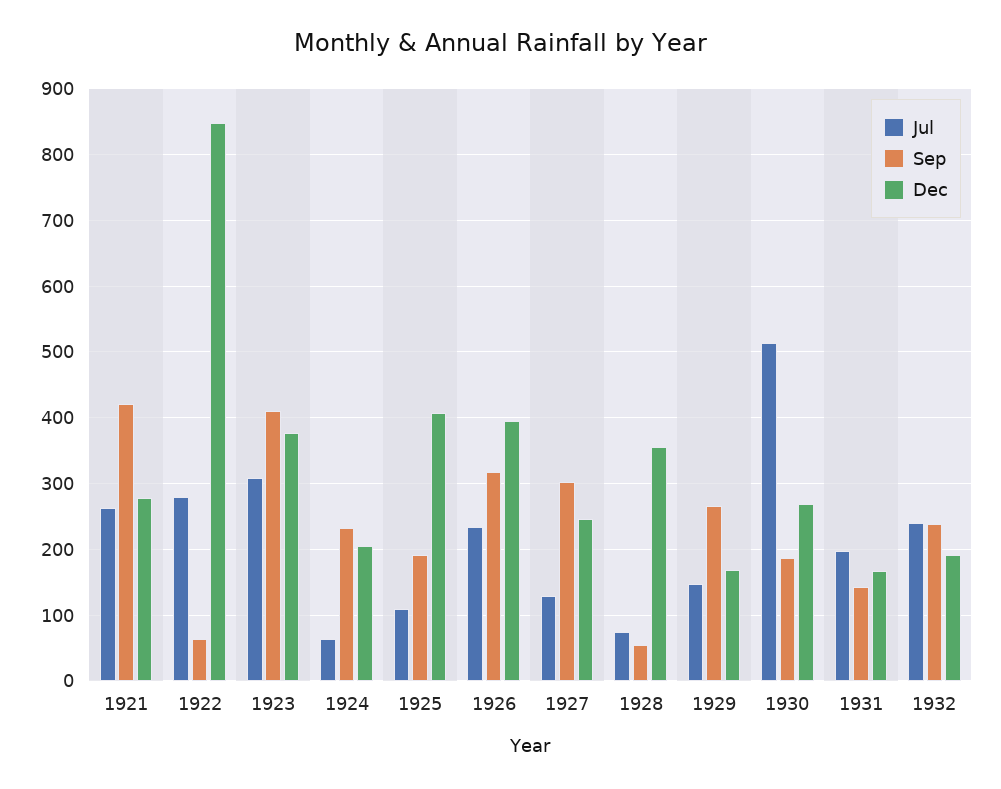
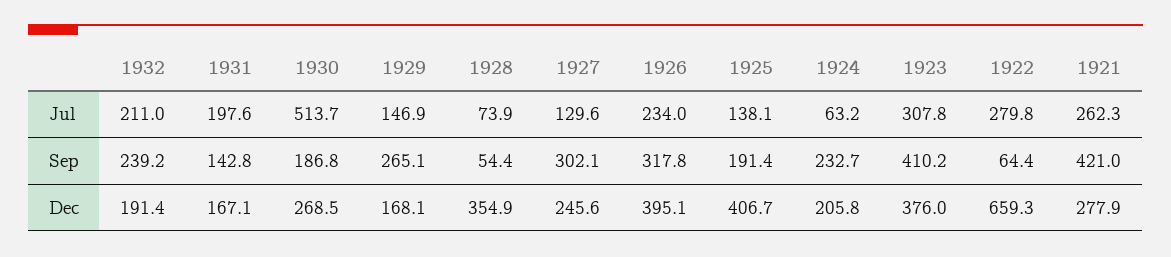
  {
    "Jul": {
      "1921": 262.3,
      "1922": 279.8,
      "1923": 307.8,
      "1924": 63.2,
-     "1925": 110,
+     "1925": 138.1,
      "1926": 234,
      "1927": 129.6,
      "1928": 73.9,
      "1929": 146.9,
      "1930": 513.7,
      "1931": 197.6,
-     "1932": 240
+     "1932": 211
    },
    "Sep": {
      "1921": 421,
      "1922": 64.4,
      "1923": 410.2,
      "1924": 232.7,
      "1925": 191.4,
      "1926": 317.8,
      "1927": 302.1,
      "1928": 54.4,
      "1929": 265.1,
      "1930": 186.8,
      "1931": 142.8,
      "1932": 239.2
    },
    "Dec": {
      "1921": 277.9,
-     "1922": 850,
+     "1922": 659.3,
      "1923": 376,
      "1924": 205.8,
      "1925": 406.7,
      "1926": 395.1,
      "1927": 245.6,
      "1928": 354.9,
      "1929": 168.1,
      "1930": 268.5,
      "1931": 167.1,
      "1932": 191.4
    }
  }

